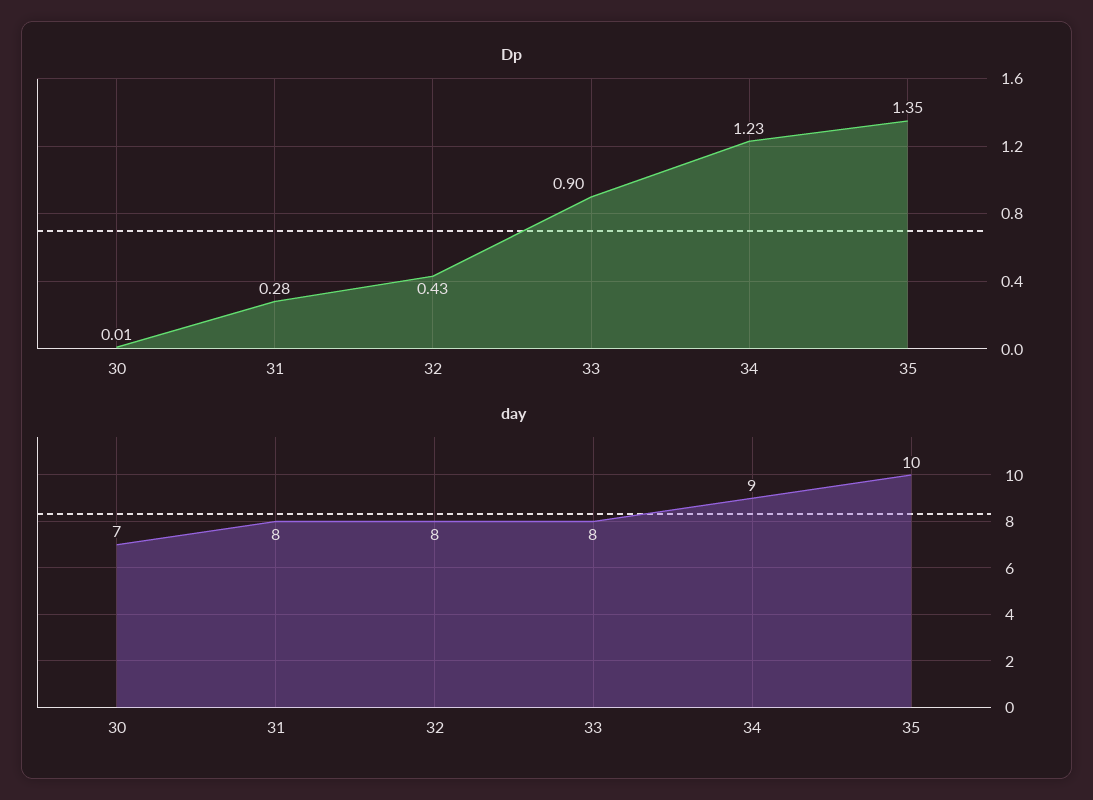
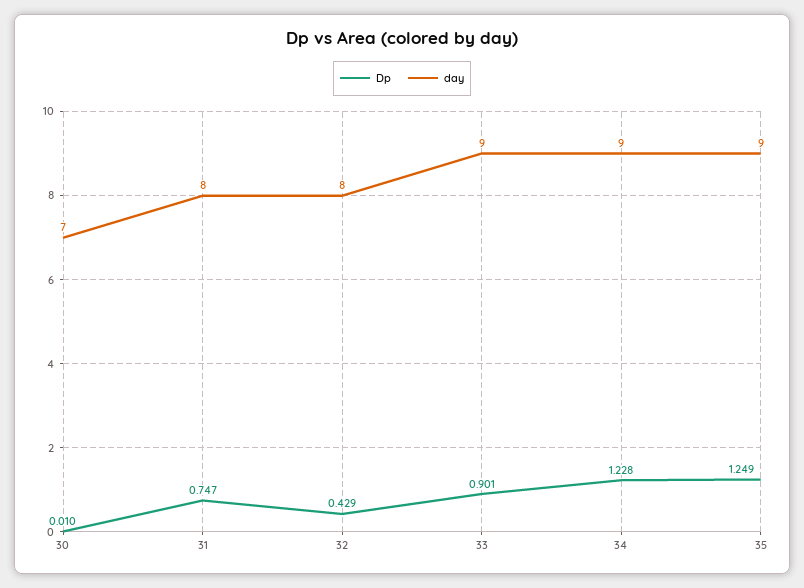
  {
    "Dp": {
      "30": 0.01,
-     "31": 0.28,
+     "31": 0.747,
      "32": 0.429,
      "33": 0.901,
      "34": 1.228,
-     "35": 1.35
+     "35": 1.249
    },
    "day": {
      "30": 7,
      "31": 8,
      "32": 8,
-     "33": 8,
+     "33": 9,
      "34": 9,
-     "35": 10
+     "35": 9
    }
  }

